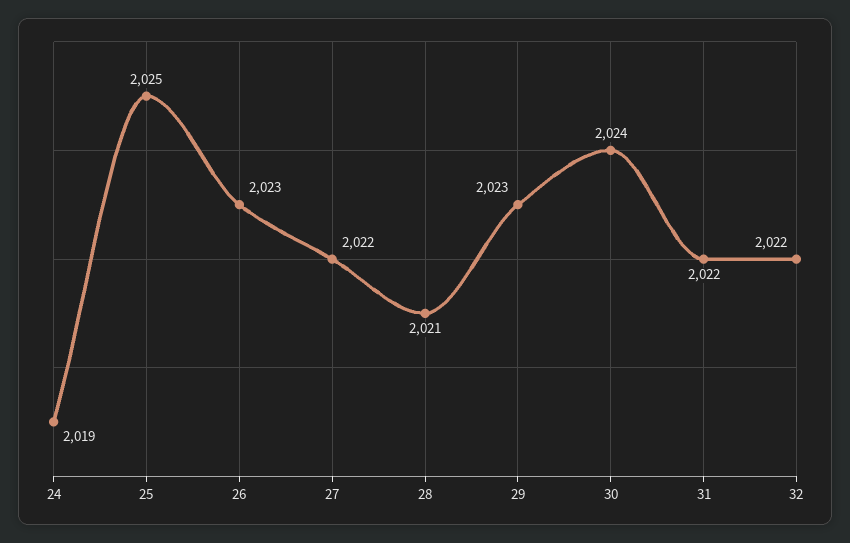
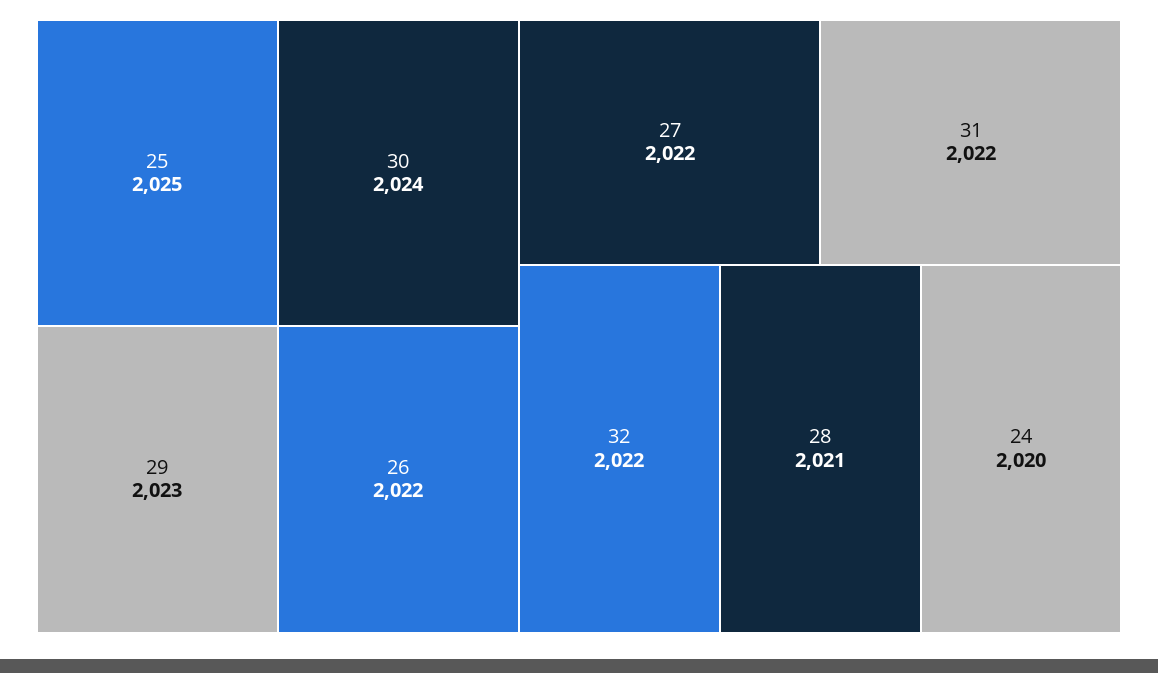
  {
-   "24": 2019,
+   "24": 2020,
    "25": 2025,
-   "26": 2023,
+   "26": 2022,
    "27": 2022,
    "28": 2021,
    "29": 2023,
    "30": 2024,
    "31": 2022,
    "32": 2022
  }

